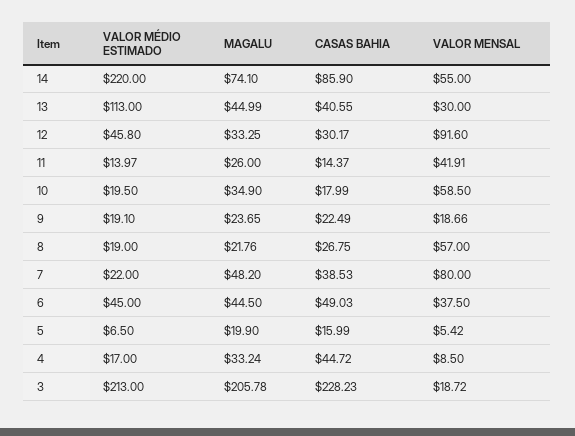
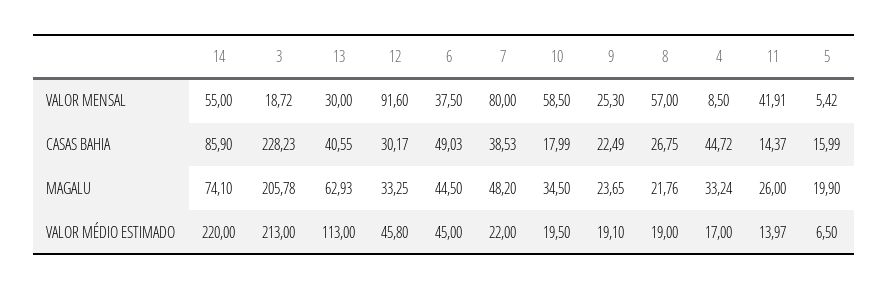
  {
    "VALOR MÉDIO ESTIMADO": {
      "14": 220,
      "13": 113,
      "12": 45.8,
      "11": 13.97,
      "10": 19.5,
      "9": 19.1,
      "8": 19,
      "7": 22,
      "6": 45,
      "5": 6.5,
      "4": 17,
      "3": 213
    },
    "MAGALU": {
      "14": 74.1,
-     "13": 44.99,
+     "13": 62.93,
      "12": 33.25,
      "11": 26,
-     "10": 34.9,
+     "10": 34.5,
      "9": 23.65,
      "8": 21.76,
      "7": 48.2,
      "6": 44.5,
      "5": 19.9,
      "4": 33.24,
      "3": 205.78
    },
    "CASAS BAHIA": {
      "14": 85.9,
      "13": 40.55,
      "12": 30.17,
      "11": 14.37,
      "10": 17.99,
      "9": 22.49,
      "8": 26.75,
      "7": 38.53,
      "6": 49.03,
      "5": 15.99,
      "4": 44.72,
      "3": 228.23
    },
    "VALOR MENSAL": {
      "14": 55,
      "13": 30,
      "12": 91.6,
      "11": 41.91,
      "10": 58.5,
-     "9": 18.66,
+     "9": 25.3,
      "8": 57,
      "7": 80,
      "6": 37.5,
      "5": 5.42,
      "4": 8.5,
      "3": 18.72
    }
  }

